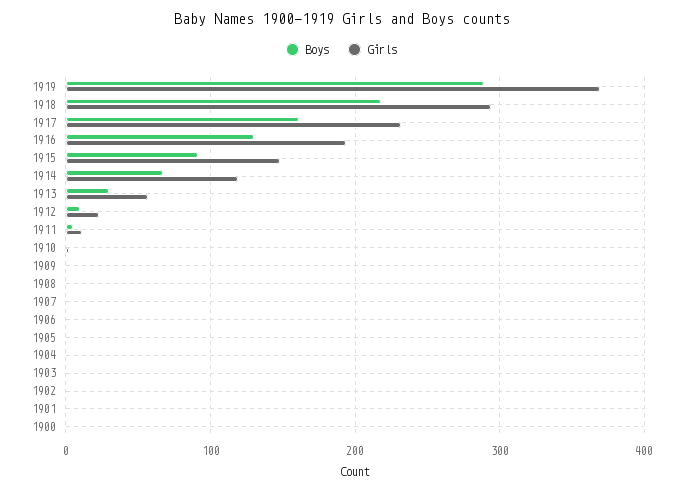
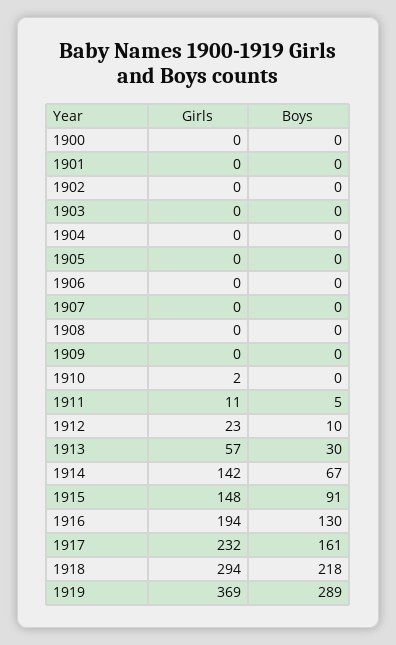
  {
    "Boys": {
      "1919": 289,
      "1918": 218,
      "1917": 161,
      "1916": 130,
      "1915": 91,
      "1914": 67,
      "1913": 30,
      "1912": 10,
      "1911": 5,
      "1910": 0,
      "1909": 0,
      "1908": 0,
      "1907": 0,
      "1906": 0,
      "1905": 0,
      "1904": 0,
      "1903": 0,
      "1902": 0,
      "1901": 0,
      "1900": 0
    },
    "Girls": {
      "1919": 369,
      "1918": 294,
      "1917": 232,
      "1916": 194,
      "1915": 148,
-     "1914": 120,
+     "1914": 142,
      "1913": 57,
      "1912": 23,
      "1911": 11,
      "1910": 2,
      "1909": 0,
      "1908": 0,
      "1907": 0,
      "1906": 0,
      "1905": 0,
      "1904": 0,
      "1903": 0,
      "1902": 0,
      "1901": 0,
      "1900": 0
    }
  }

